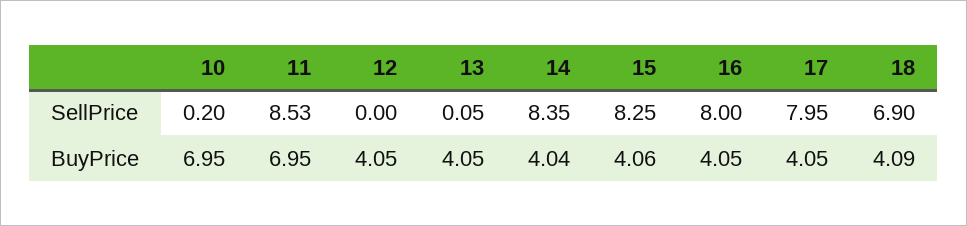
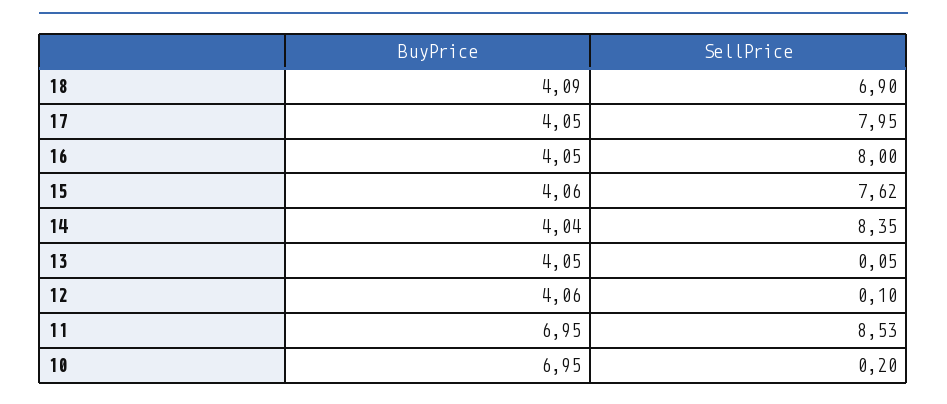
  {
    "10": {
      "SellPrice": 0.2,
      "BuyPrice": 6.95
    },
    "11": {
      "SellPrice": 8.53,
      "BuyPrice": 6.95
    },
    "12": {
-     "SellPrice": 0,
+     "SellPrice": 0.1,
-     "BuyPrice": 4.05
+     "BuyPrice": 4.06
    },
    "13": {
      "SellPrice": 0.05,
      "BuyPrice": 4.05
    },
    "14": {
      "SellPrice": 8.35,
      "BuyPrice": 4.04
    },
    "15": {
-     "SellPrice": 8.25,
+     "SellPrice": 7.62,
      "BuyPrice": 4.06
    },
    "16": {
      "SellPrice": 8,
      "BuyPrice": 4.05
    },
    "17": {
      "SellPrice": 7.95,
      "BuyPrice": 4.05
    },
    "18": {
      "SellPrice": 6.9,
      "BuyPrice": 4.09
    }
  }

